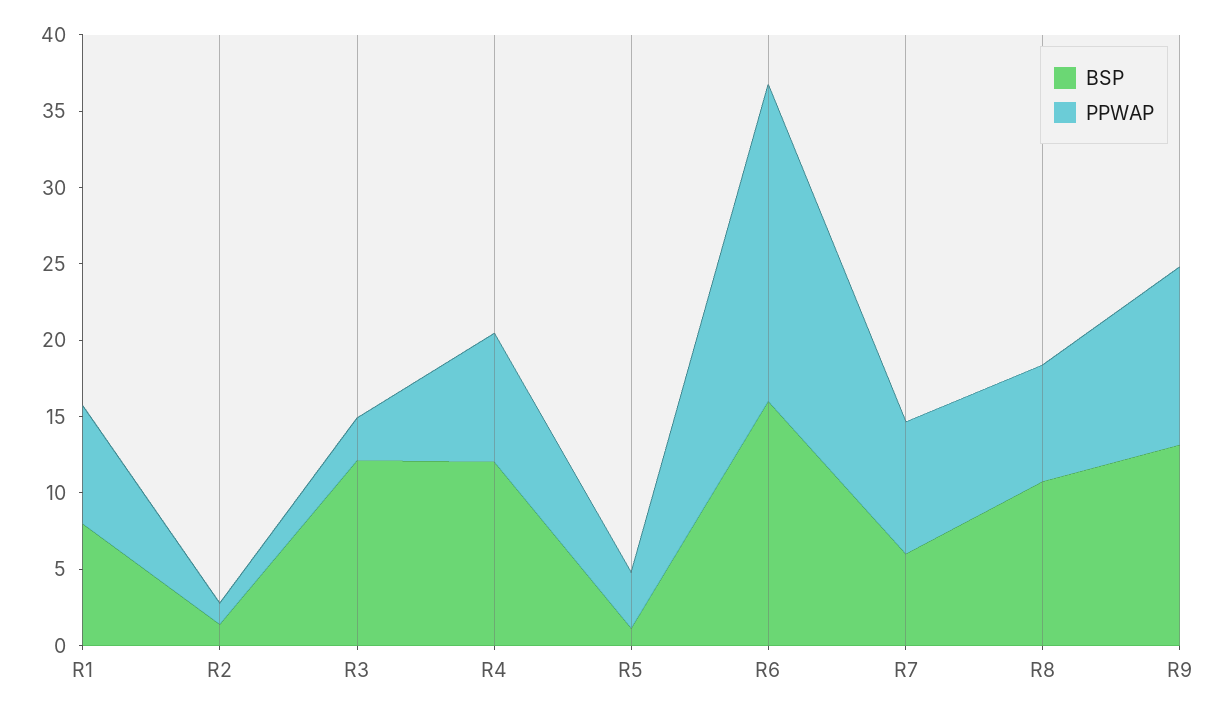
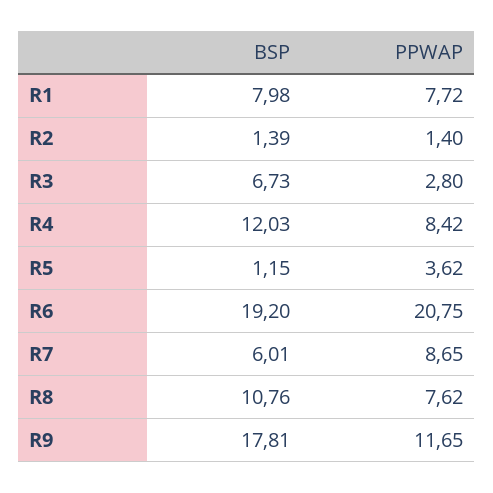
  {
    "BSP": {
      "R1": 7.98,
      "R2": 1.39,
-     "R3": 12,
+     "R3": 6.73,
      "R4": 12.03,
      "R5": 1.15,
-     "R6": 16,
+     "R6": 19.2,
      "R7": 6.01,
      "R8": 10.76,
-     "R9": 13
+     "R9": 17.81
    },
    "PPWAP": {
      "R1": 7.72,
      "R2": 1.4,
      "R3": 2.8,
      "R4": 8.42,
      "R5": 3.62,
      "R6": 20.75,
      "R7": 8.65,
      "R8": 7.62,
      "R9": 11.65
    }
  }

